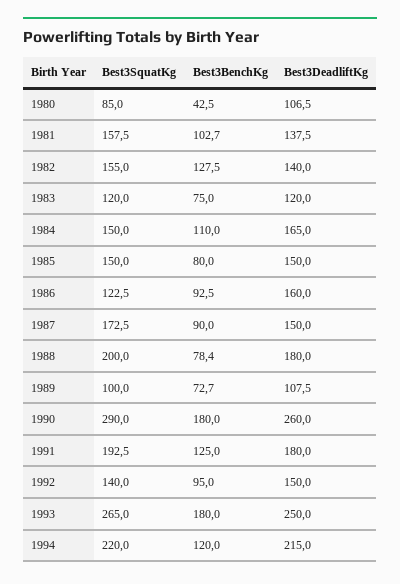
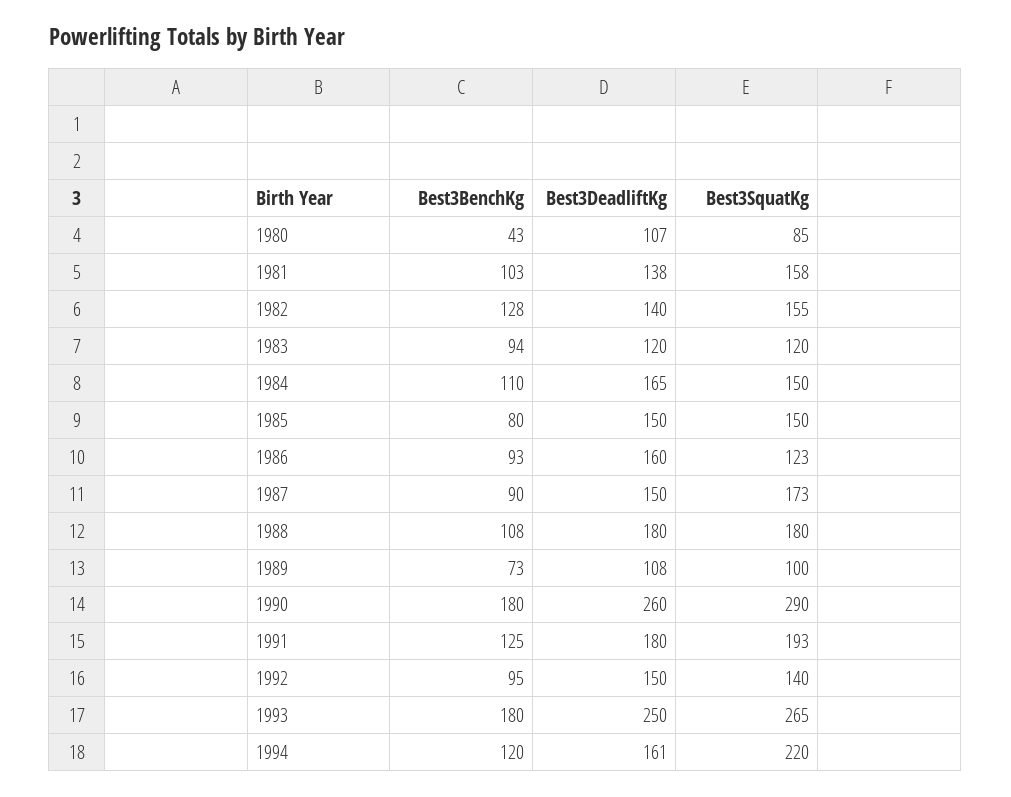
  {
    "Best3SquatKg": {
      "1980": 85,
      "1981": 157.5,
      "1982": 155,
      "1983": 120,
      "1984": 150,
      "1985": 150,
      "1986": 122.5,
      "1987": 172.5,
-     "1988": 200,
+     "1988": 180,
      "1989": 100,
      "1990": 290,
      "1991": 192.5,
      "1992": 140,
      "1993": 265,
      "1994": 220
    },
    "Best3BenchKg": {
      "1980": 42.5,
      "1981": 102.7,
      "1982": 127.5,
-     "1983": 75,
+     "1983": 94,
      "1984": 110,
      "1985": 80,
      "1986": 92.5,
      "1987": 90,
-     "1988": 78.4,
+     "1988": 108,
      "1989": 72.7,
      "1990": 180,
      "1991": 125,
      "1992": 95,
      "1993": 180,
      "1994": 120
    },
    "Best3DeadliftKg": {
      "1980": 106.5,
      "1981": 137.5,
      "1982": 140,
      "1983": 120,
      "1984": 165,
      "1985": 150,
      "1986": 160,
      "1987": 150,
      "1988": 180,
      "1989": 107.5,
      "1990": 260,
      "1991": 180,
      "1992": 150,
      "1993": 250,
-     "1994": 215
+     "1994": 161
    }
  }

